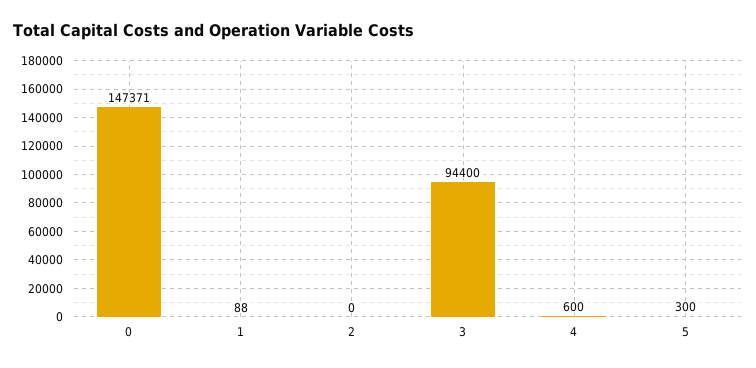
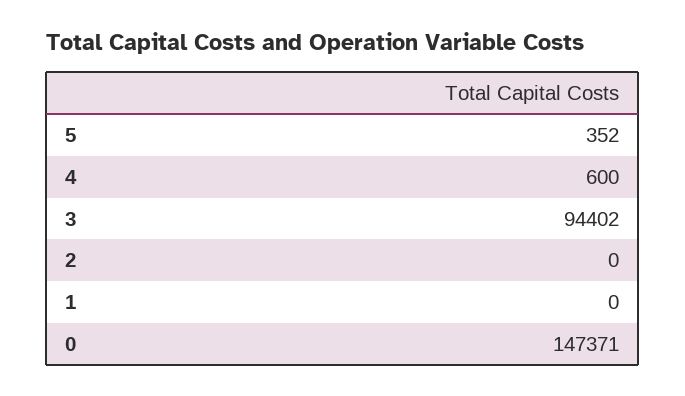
  {
    "0": 147371,
-   "1": 88,
+   "1": 0,
    "2": 0,
-   "3": 94400,
+   "3": 94402,
    "4": 600,
-   "5": 300
+   "5": 352
  }

